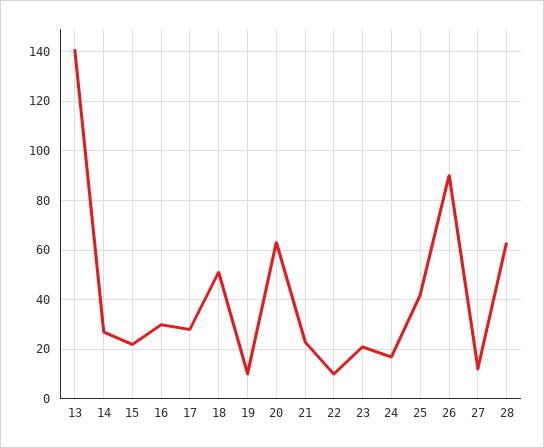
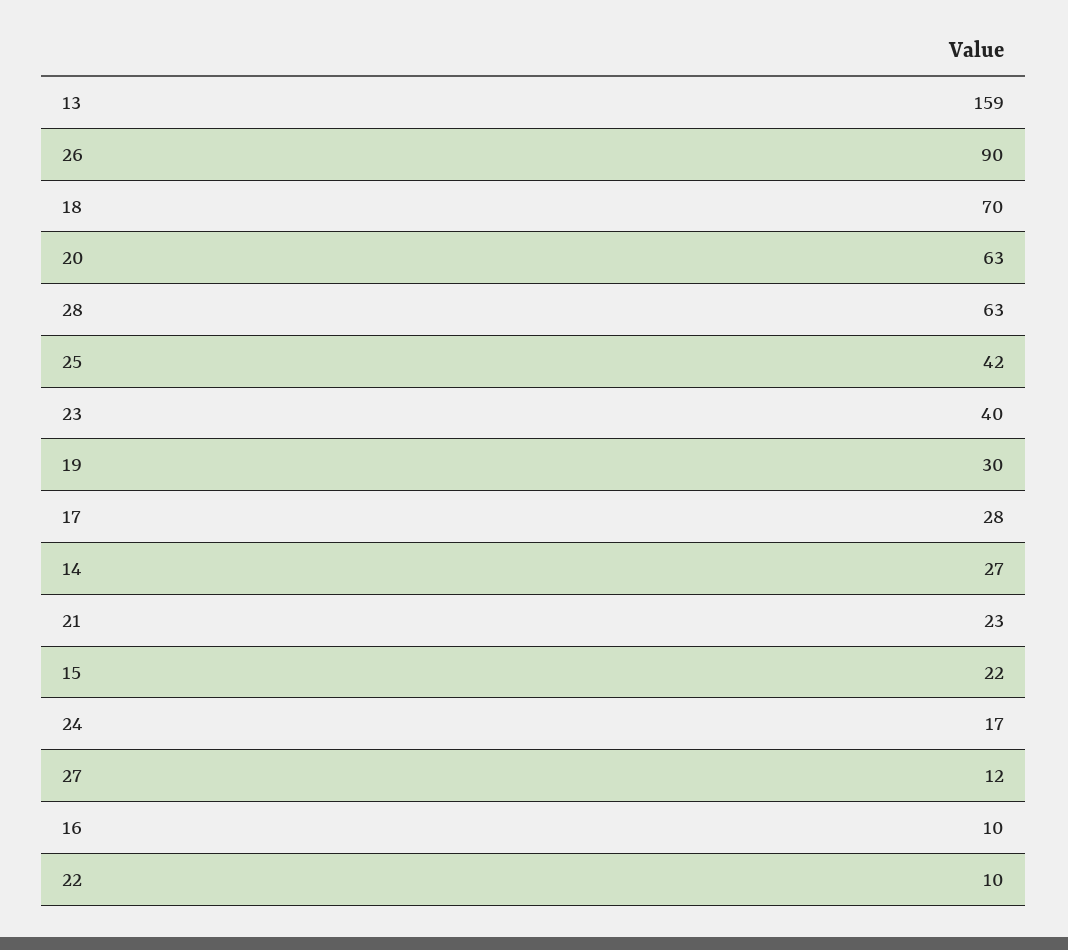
  {
-   "13": 140,
+   "13": 159,
    "14": 27,
    "15": 22,
-   "16": 30,
+   "16": 10,
    "17": 28,
-   "18": 50,
+   "18": 70,
-   "19": 10,
+   "19": 30,
    "20": 63,
    "21": 23,
    "22": 10,
-   "23": 20,
+   "23": 40,
    "24": 17,
    "25": 42,
    "26": 90,
    "27": 12,
    "28": 63
  }

